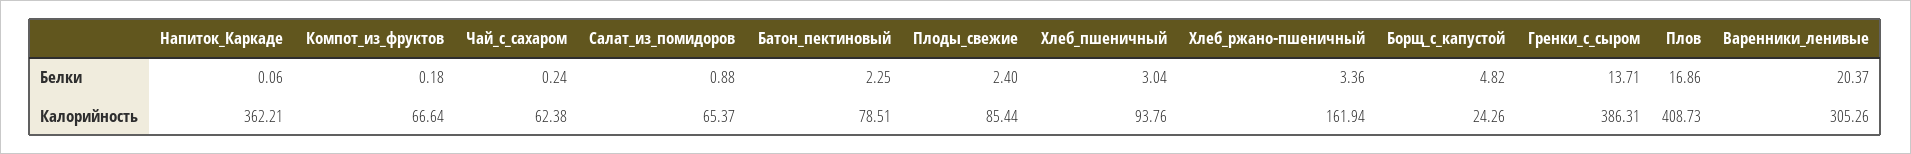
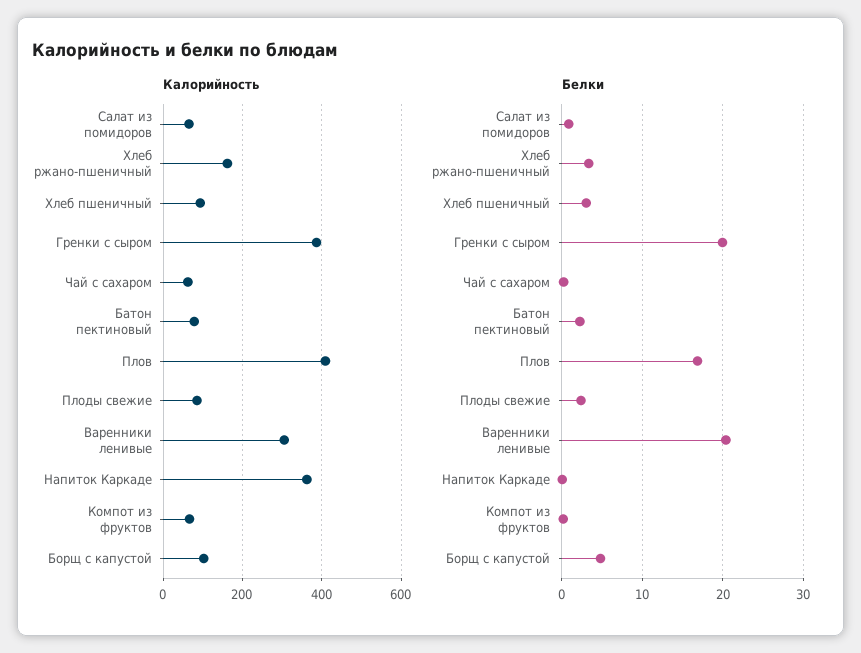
  {
    "Белки": {
      "Напиток_Каркаде": 0.06,
      "Компот_из_фруктов": 0.18,
      "Чай_с_сахаром": 0.24,
      "Салат_из_помидоров": 0.88,
      "Батон_пектиновый": 2.25,
      "Плоды_свежие": 2.4,
      "Хлеб_пшеничный": 3.04,
      "Хлеб_ржано-пшеничный": 3.36,
      "Борщ_с_капустой": 4.82,
-     "Гренки_с_сыром": 13.71,
+     "Гренки_с_сыром": 20,
      "Плов": 16.86,
      "Варенники_ленивые": 20.37
    },
    "Калорийность": {
      "Напиток_Каркаде": 362.21,
      "Компот_из_фруктов": 66.64,
      "Чай_с_сахаром": 62.38,
      "Салат_из_помидоров": 65.37,
      "Батон_пектиновый": 78.51,
      "Плоды_свежие": 85.44,
      "Хлеб_пшеничный": 93.76,
      "Хлеб_ржано-пшеничный": 161.94,
-     "Борщ_с_капустой": 24.26,
+     "Борщ_с_капустой": 100,
      "Гренки_с_сыром": 386.31,
      "Плов": 408.73,
      "Варенники_ленивые": 305.26
    }
  }

